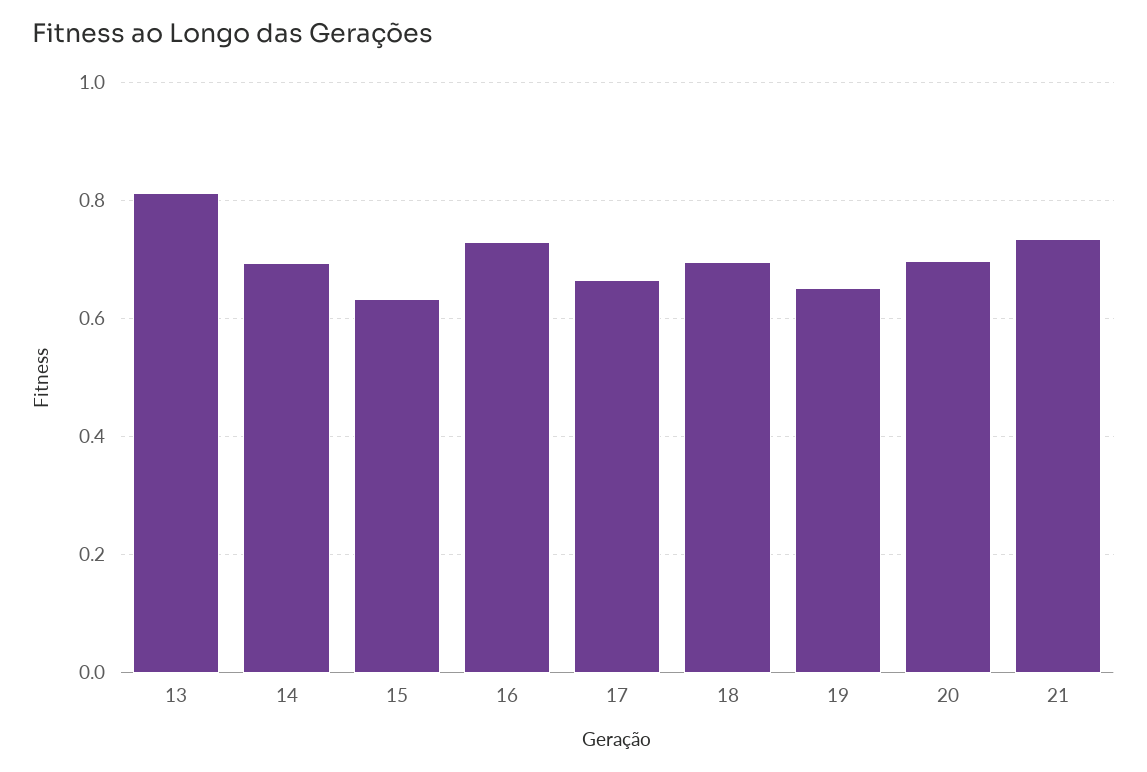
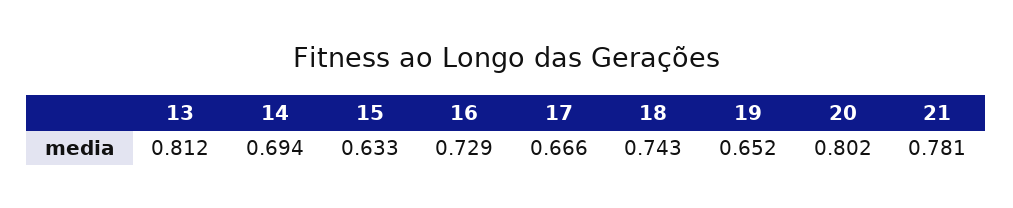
  {
    "13": 0.812,
    "14": 0.694,
    "15": 0.633,
    "16": 0.729,
    "17": 0.666,
-   "18": 0.7,
+   "18": 0.743,
    "19": 0.652,
-   "20": 0.7,
+   "20": 0.802,
-   "21": 0.74
+   "21": 0.781
  }

